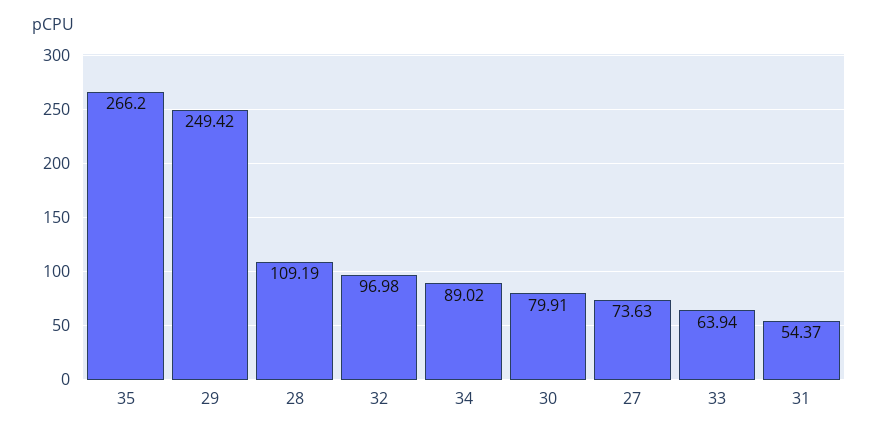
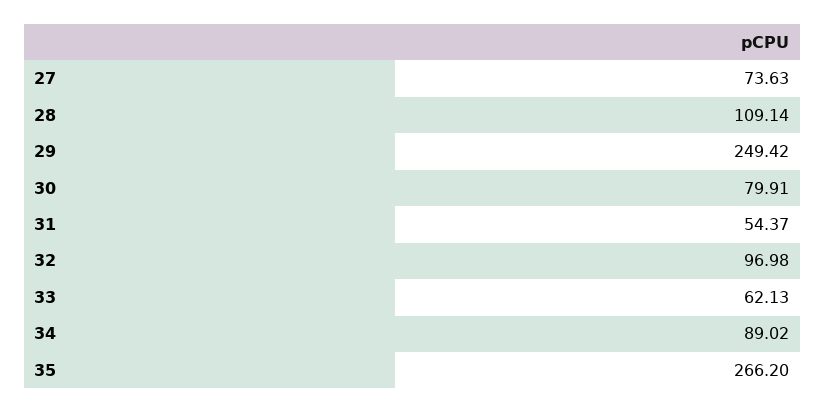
  {
    "35": 266.2,
    "29": 249.42,
-   "28": 109.19,
+   "28": 109.14,
    "32": 96.98,
    "34": 89.02,
    "30": 79.91,
    "27": 73.63,
-   "33": 63.94,
+   "33": 62.13,
    "31": 54.37
  }

